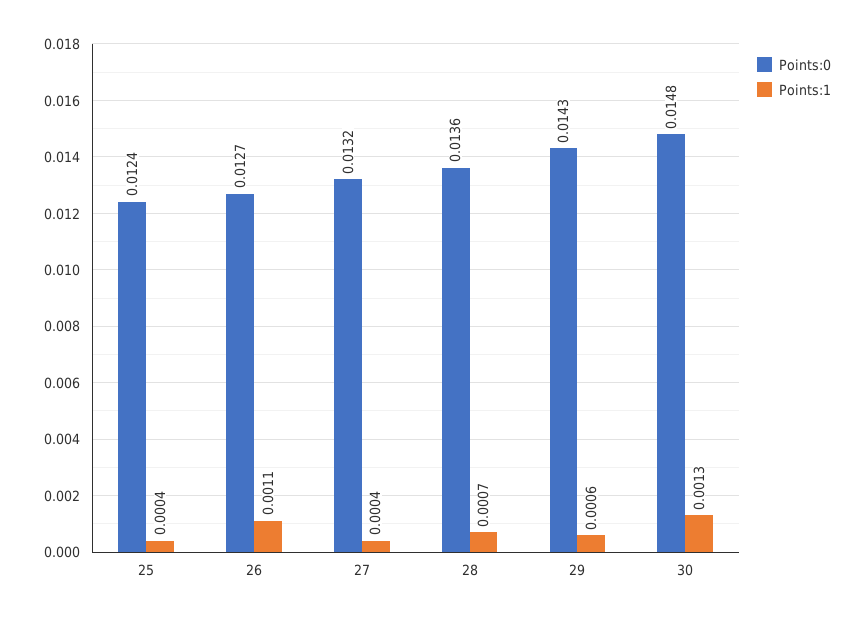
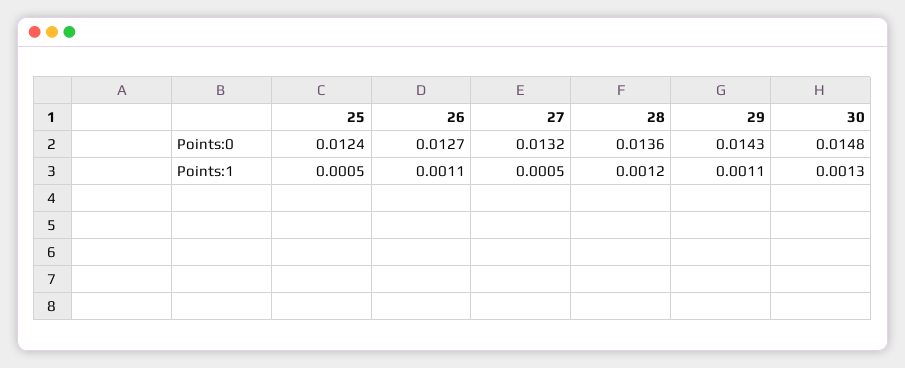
  {
    "Points:0": {
      "25": 0.0124,
      "26": 0.0127,
      "27": 0.0132,
      "28": 0.0136,
      "29": 0.0143,
      "30": 0.0148
    },
    "Points:1": {
-     "25": 0.0004,
+     "25": 0.0005,
      "26": 0.0011,
-     "27": 0.0004,
+     "27": 0.0005,
-     "28": 0.0007,
+     "28": 0.0012,
-     "29": 0.0006,
+     "29": 0.0011,
      "30": 0.0013
    }
  }

